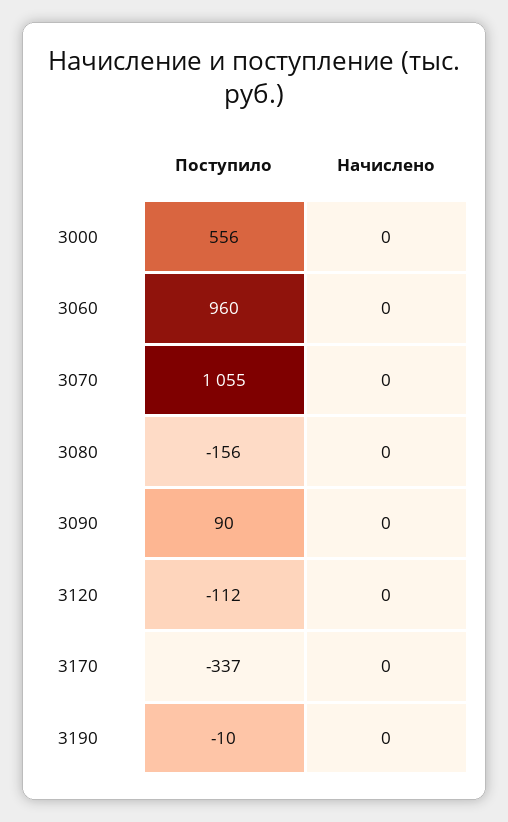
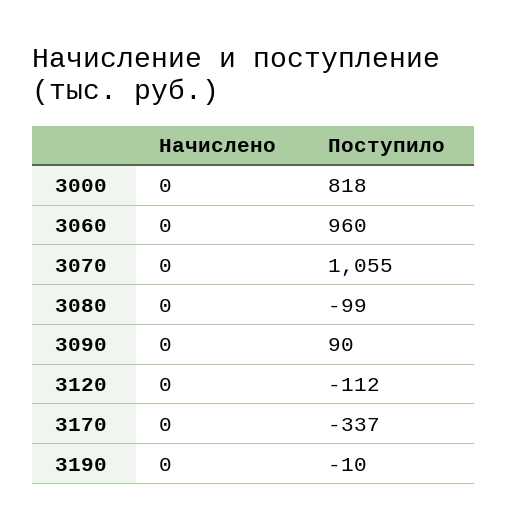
  {
    "Поступило": {
-     "3000": 556,
+     "3000": 818,
      "3060": 960,
      "3070": 1055,
-     "3080": -156,
+     "3080": -99,
      "3090": 90,
      "3120": -112,
      "3170": -337,
      "3190": -10
    },
    "Начислено": {
      "3000": 0,
      "3060": 0,
      "3070": 0,
      "3080": 0,
      "3090": 0,
      "3120": 0,
      "3170": 0,
      "3190": 0
    }
  }

